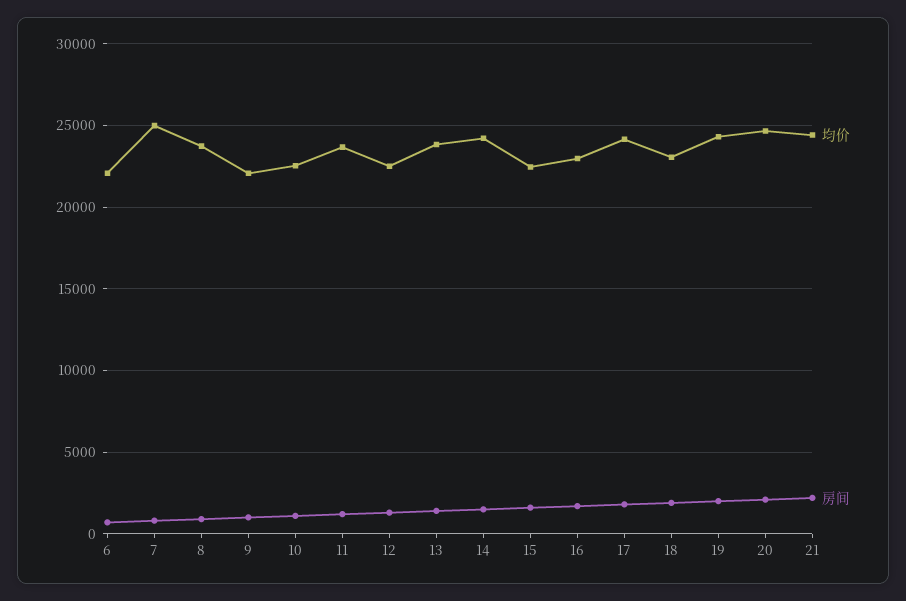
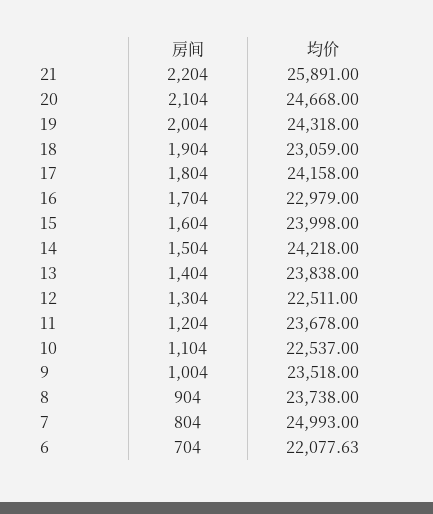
  {
    "均价": {
      "6": 22077.63,
      "7": 24993,
      "8": 23738,
-     "9": 22000,
+     "9": 23518,
      "10": 22537,
      "11": 23678,
      "12": 22511,
      "13": 23838,
      "14": 24218,
-     "15": 22500,
+     "15": 23998,
      "16": 22979,
      "17": 24158,
      "18": 23059,
      "19": 24318,
      "20": 24668,
-     "21": 24500
+     "21": 25891
    },
    "房间": {
      "6": 704,
      "7": 804,
      "8": 904,
      "9": 1004,
      "10": 1104,
      "11": 1204,
      "12": 1304,
      "13": 1404,
      "14": 1504,
      "15": 1604,
      "16": 1704,
      "17": 1804,
      "18": 1904,
      "19": 2004,
      "20": 2104,
      "21": 2204
    }
  }

